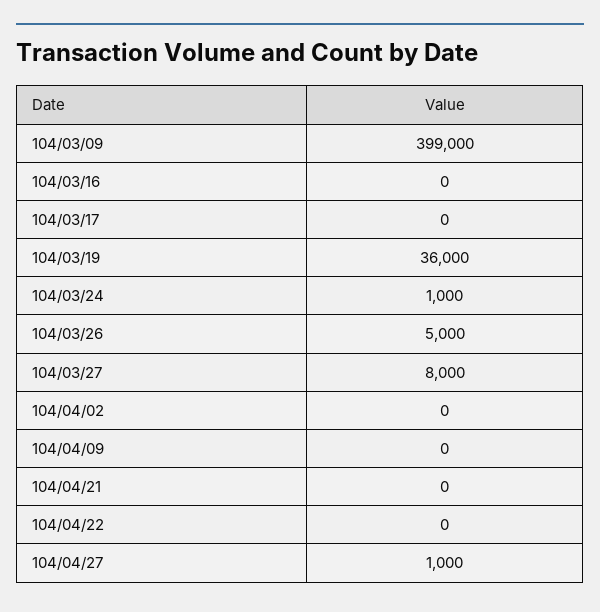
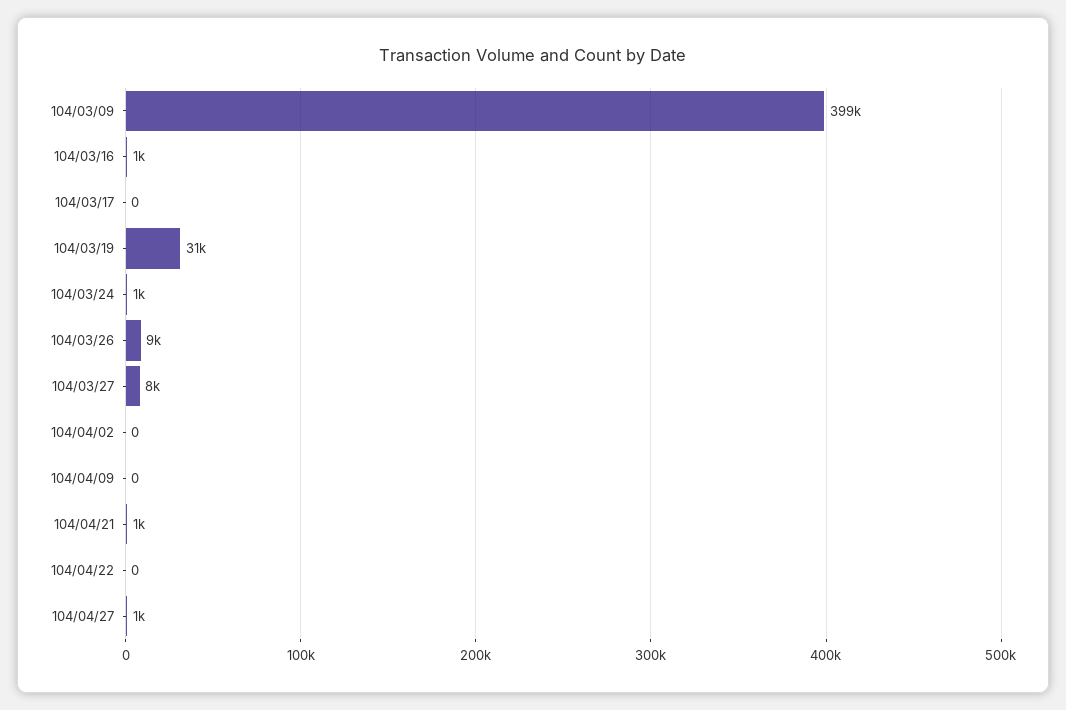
  {
    "104/03/09": 399000,
-   "104/03/16": 0,
+   "104/03/16": 1000,
    "104/03/17": 0,
-   "104/03/19": 36000,
+   "104/03/19": 31000,
    "104/03/24": 1000,
-   "104/03/26": 5000,
+   "104/03/26": 9000,
    "104/03/27": 8000,
    "104/04/02": 0,
    "104/04/09": 0,
-   "104/04/21": 0,
+   "104/04/21": 1000,
    "104/04/22": 0,
    "104/04/27": 1000
  }

